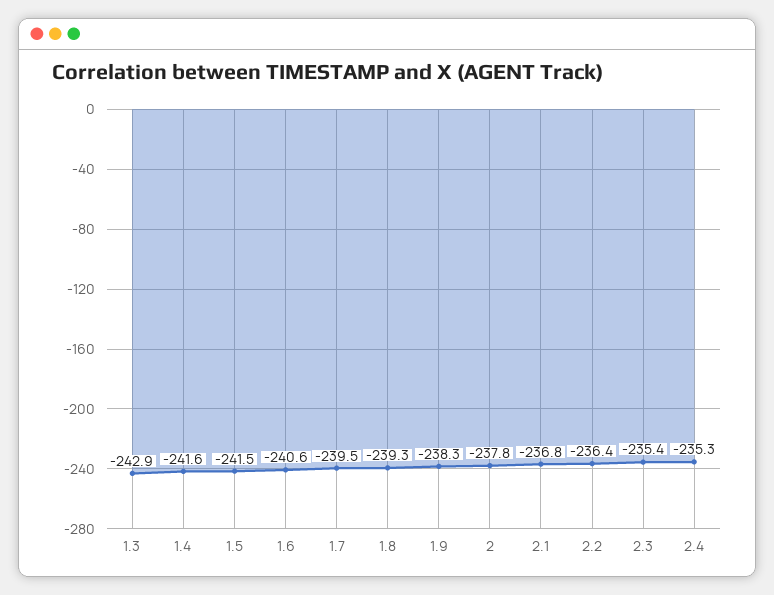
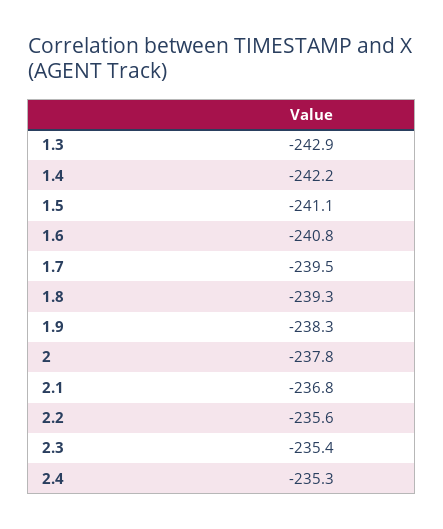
  {
    "1.3": -242.9,
-   "1.4": -241.6,
+   "1.4": -242.2,
-   "1.5": -241.5,
+   "1.5": -241.1,
-   "1.6": -240.6,
+   "1.6": -240.8,
    "1.7": -239.5,
    "1.8": -239.3,
    "1.9": -238.3,
    "2": -237.8,
    "2.1": -236.8,
-   "2.2": -236.4,
+   "2.2": -235.6,
    "2.3": -235.4,
    "2.4": -235.3
  }

